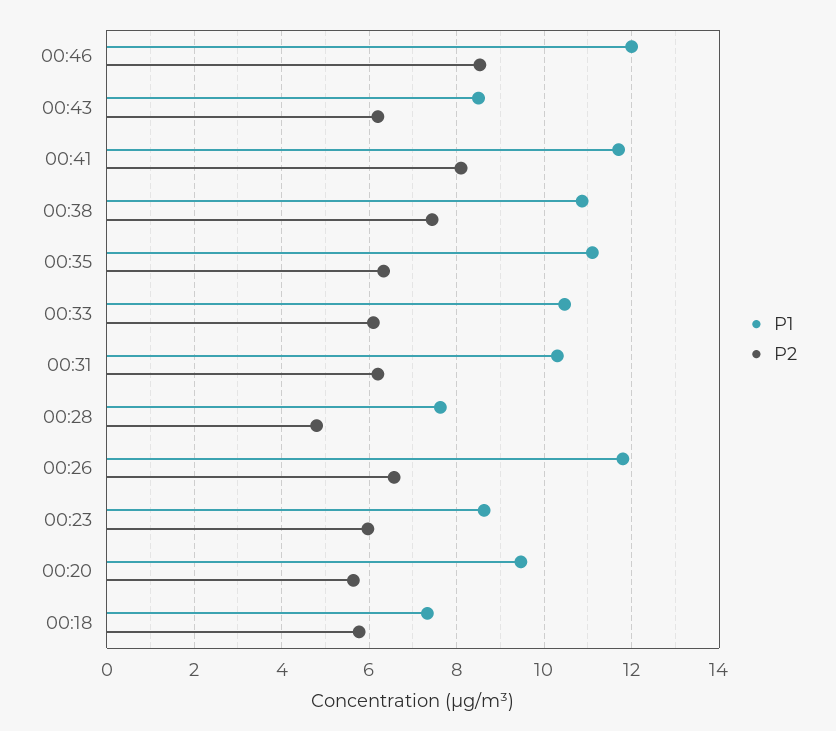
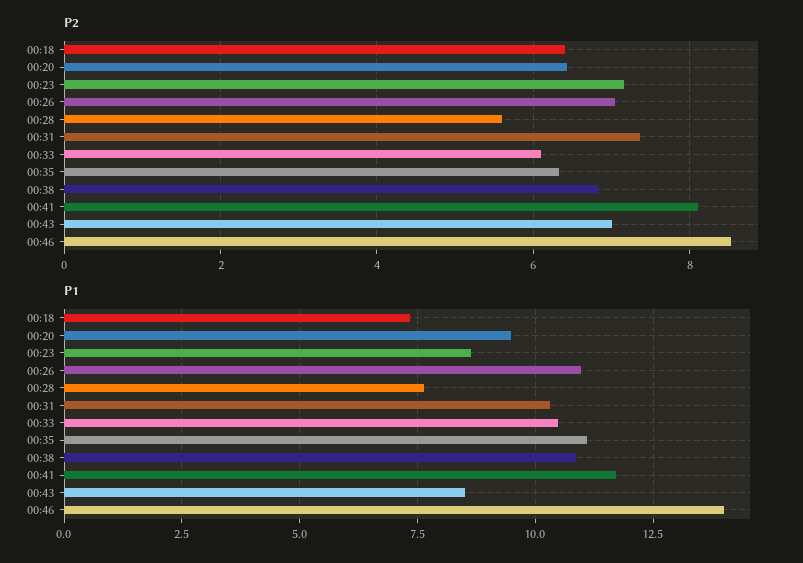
  {
    "P1": {
-     "00:46": 12,
+     "00:46": 14,
      "00:43": 8.6,
      "00:41": 11.8,
      "00:38": 10.8,
      "00:35": 11.2,
      "00:33": 10.4,
      "00:31": 10.4,
      "00:28": 7.6,
-     "00:26": 11.8,
+     "00:26": 11,
      "00:23": 8.6,
      "00:20": 9.4,
      "00:18": 7.4
    },
    "P2": {
      "00:46": 8.6,
-     "00:43": 6.2,
+     "00:43": 7,
      "00:41": 8.2,
-     "00:38": 7.4,
+     "00:38": 6.8,
      "00:35": 6.4,
      "00:33": 6.2,
-     "00:31": 6.2,
+     "00:31": 7.4,
-     "00:28": 4.8,
+     "00:28": 5.6,
-     "00:26": 6.6,
+     "00:26": 7,
-     "00:23": 6,
+     "00:23": 7.2,
-     "00:20": 5.6,
+     "00:20": 6.4,
-     "00:18": 5.8
+     "00:18": 6.4
    }
  }

